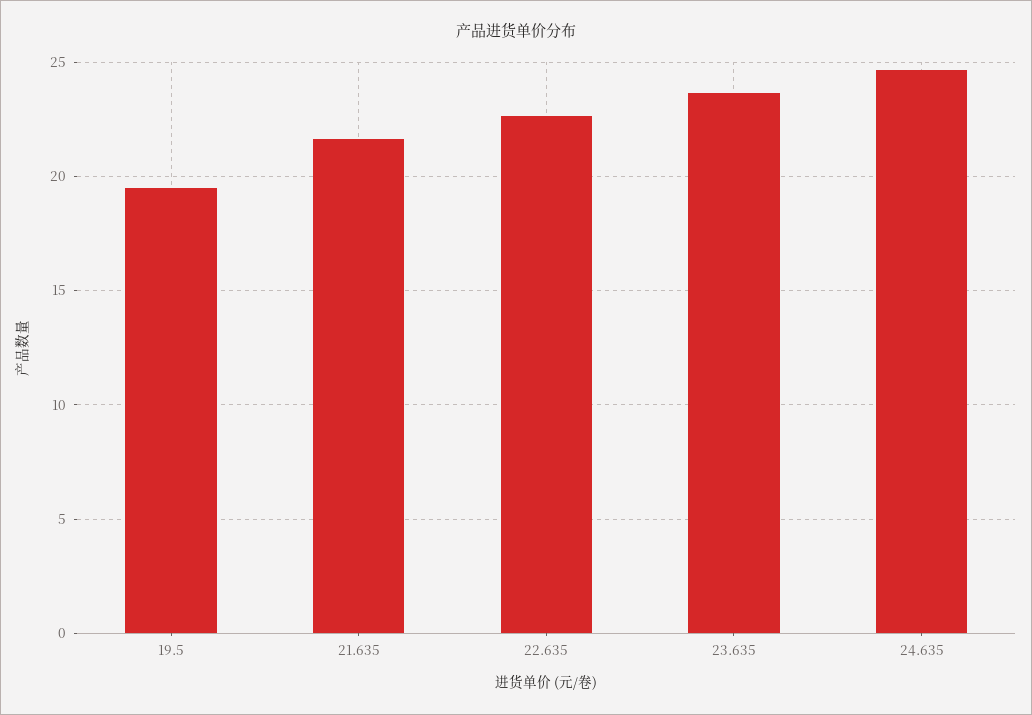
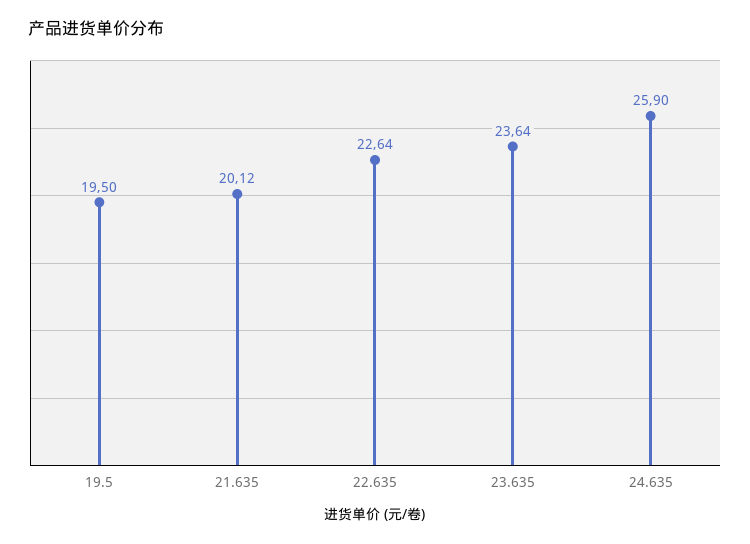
  {
    "19.5": 19.5,
-   "21.635": 21.5,
+   "21.635": 20.12,
    "22.635": 22.64,
    "23.635": 23.64,
-   "24.635": 24.5
+   "24.635": 25.9
  }

